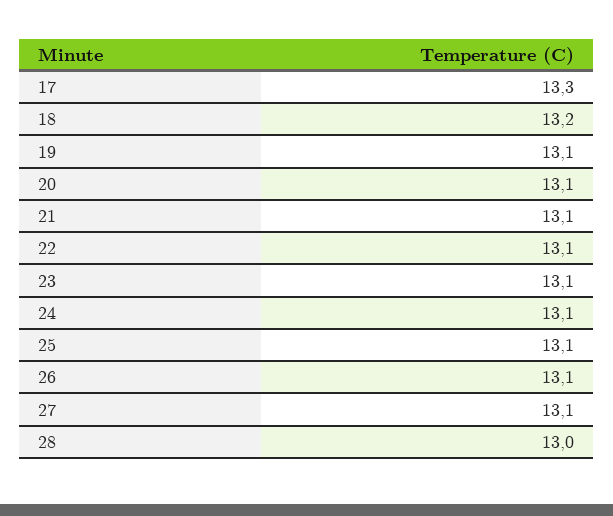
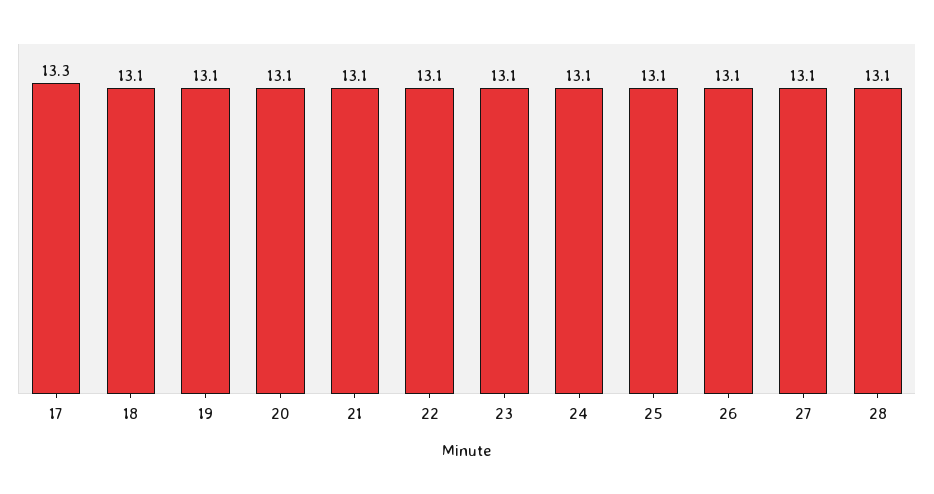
  {
    "17": 13.3,
-   "18": 13.2,
+   "18": 13.1,
    "19": 13.1,
    "20": 13.1,
    "21": 13.1,
    "22": 13.1,
    "23": 13.1,
    "24": 13.1,
    "25": 13.1,
    "26": 13.1,
    "27": 13.1,
-   "28": 13
+   "28": 13.1
  }

